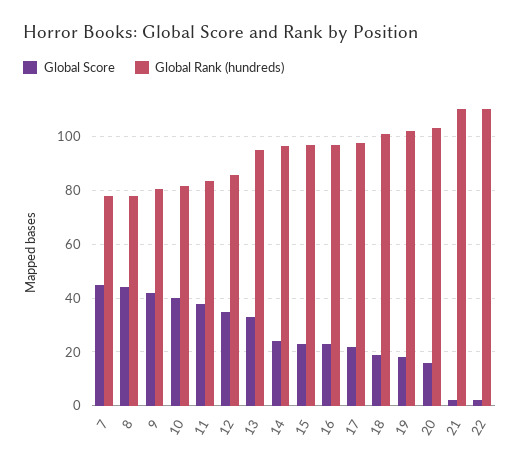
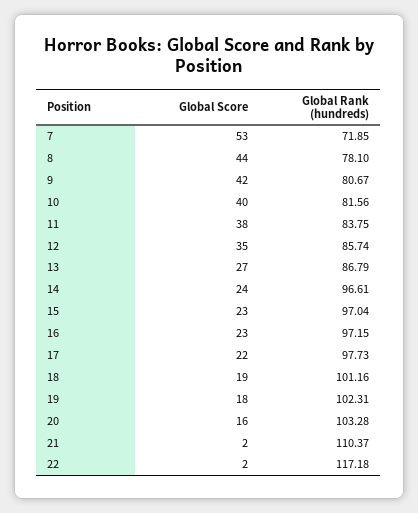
  {
    "Global Score": {
-     "7": 45,
+     "7": 53,
      "8": 44,
      "9": 42,
      "10": 40,
      "11": 38,
      "12": 35,
-     "13": 32.5,
+     "13": 27,
      "14": 24,
      "15": 23,
      "16": 23,
      "17": 22,
      "18": 19,
      "19": 18,
      "20": 16,
      "21": 2,
      "22": 2
    },
    "Global Rank (hundreds)": {
-     "7": 77.5,
+     "7": 71.85,
      "8": 78.1,
      "9": 80.67,
      "10": 81.56,
      "11": 83.75,
      "12": 85.74,
-     "13": 95,
+     "13": 86.79,
      "14": 96.61,
      "15": 97.04,
      "16": 97.15,
      "17": 97.73,
      "18": 101.16,
      "19": 102.31,
      "20": 103.28,
      "21": 110.37,
-     "22": 110
+     "22": 117.18
    }
  }

